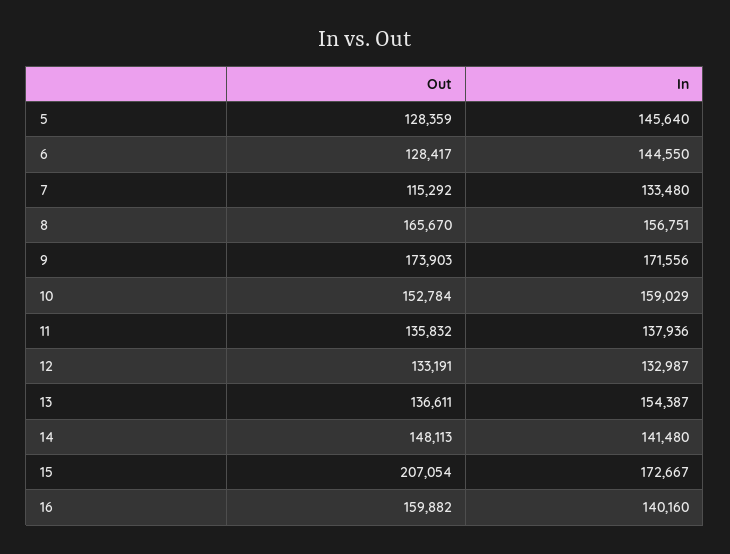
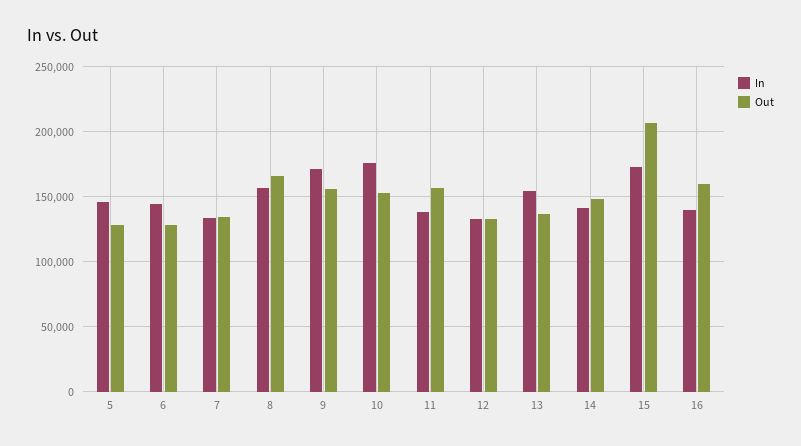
  {
    "Out": {
      "5": 128359,
      "6": 128417,
-     "7": 115292,
+     "7": 135000,
      "8": 165670,
-     "9": 173903,
+     "9": 155000,
      "10": 152784,
-     "11": 135832,
+     "11": 155000,
      "12": 133191,
      "13": 136611,
      "14": 148113,
      "15": 207054,
      "16": 159882
    },
    "In": {
      "5": 145640,
      "6": 144550,
      "7": 133480,
      "8": 156751,
      "9": 171556,
-     "10": 159029,
+     "10": 175000,
      "11": 137936,
      "12": 132987,
      "13": 154387,
      "14": 141480,
      "15": 172667,
      "16": 140160
    }
  }

